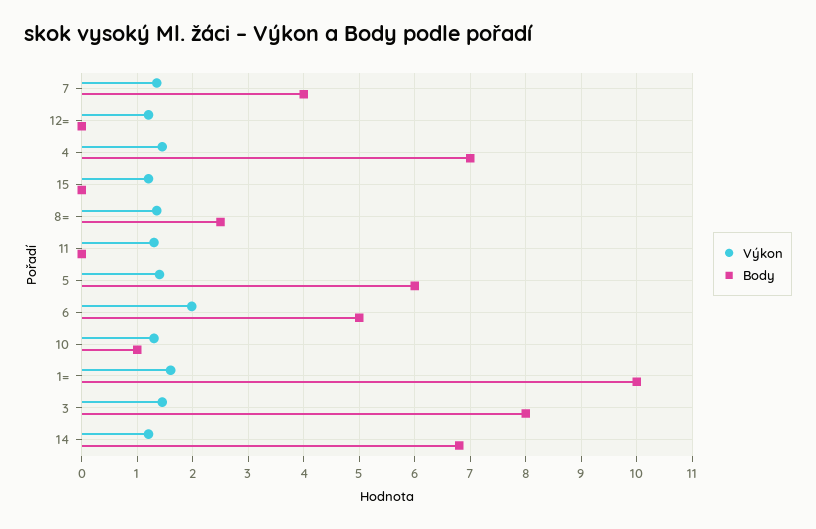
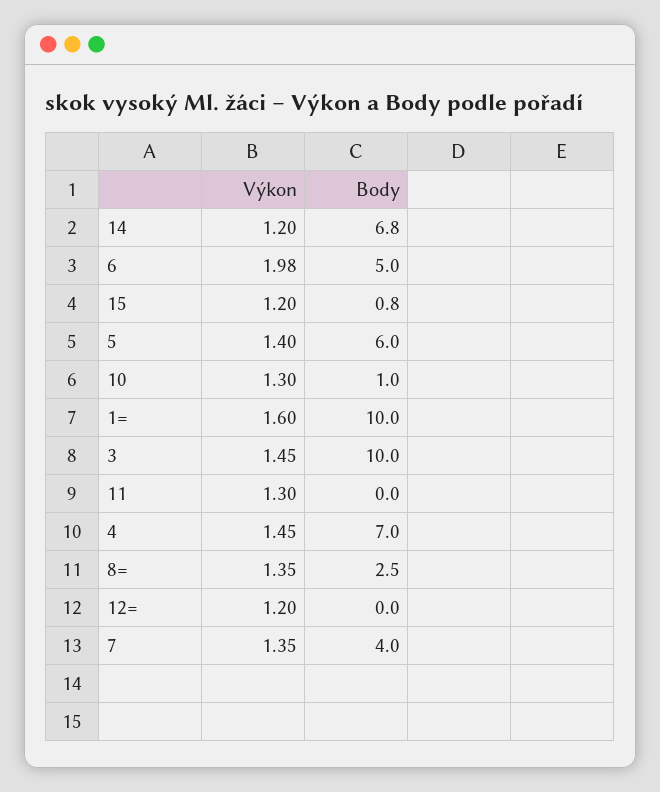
  {
    "Výkon": {
      "7": 1.35,
      "12=": 1.2,
      "4": 1.45,
      "15": 1.2,
      "8=": 1.35,
      "11": 1.3,
      "5": 1.4,
      "6": 1.98,
      "10": 1.3,
      "1=": 1.6,
      "3": 1.45,
      "14": 1.2
    },
    "Body": {
      "7": 4,
      "12=": 0,
      "4": 7,
-     "15": 0,
+     "15": 0.8,
      "8=": 2.5,
      "11": 0,
      "5": 6,
      "6": 5,
      "10": 1,
      "1=": 10,
-     "3": 8,
+     "3": 10,
      "14": 6.8
    }
  }

